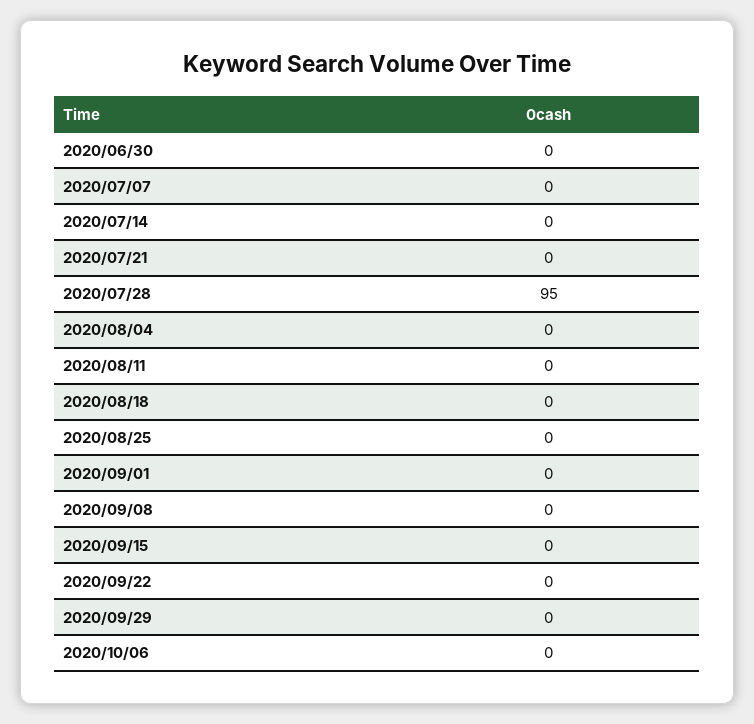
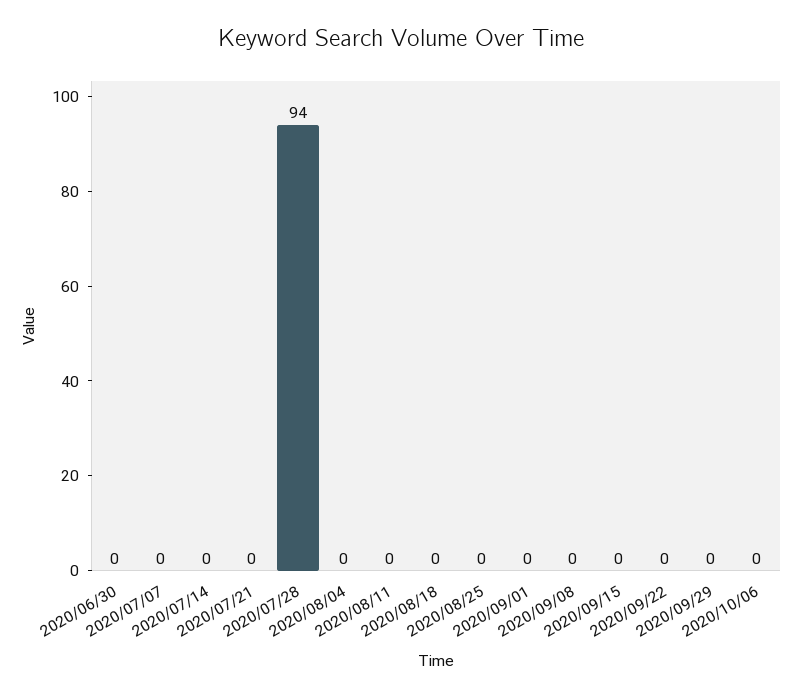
  {
    "2020/06/30": 0,
    "2020/07/07": 0,
    "2020/07/14": 0,
    "2020/07/21": 0,
-   "2020/07/28": 95,
+   "2020/07/28": 94,
    "2020/08/04": 0,
    "2020/08/11": 0,
    "2020/08/18": 0,
    "2020/08/25": 0,
    "2020/09/01": 0,
    "2020/09/08": 0,
    "2020/09/15": 0,
    "2020/09/22": 0,
    "2020/09/29": 0,
    "2020/10/06": 0
  }

